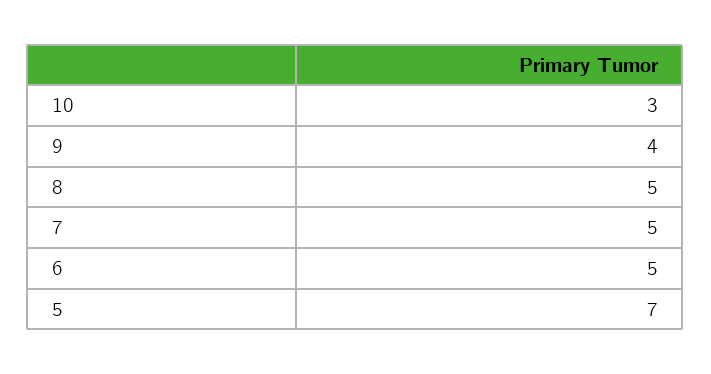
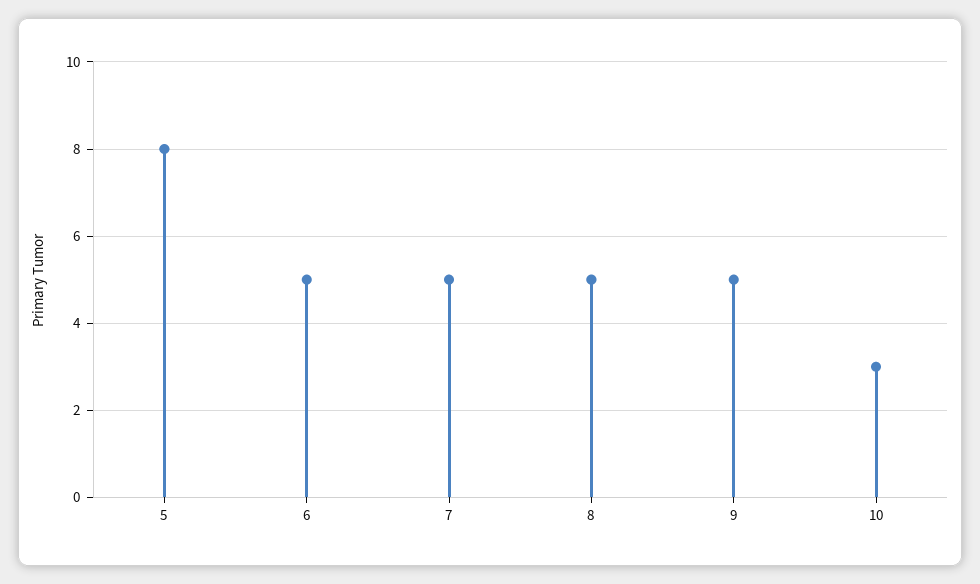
  {
    "10": 3,
-   "9": 4,
+   "9": 5,
    "8": 5,
    "7": 5,
    "6": 5,
-   "5": 7
+   "5": 8
  }

